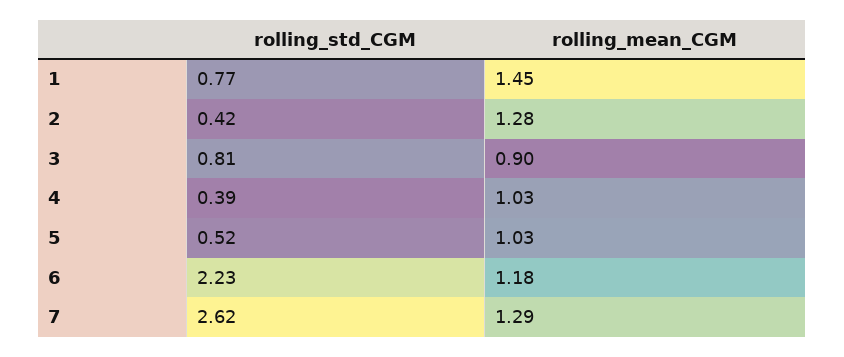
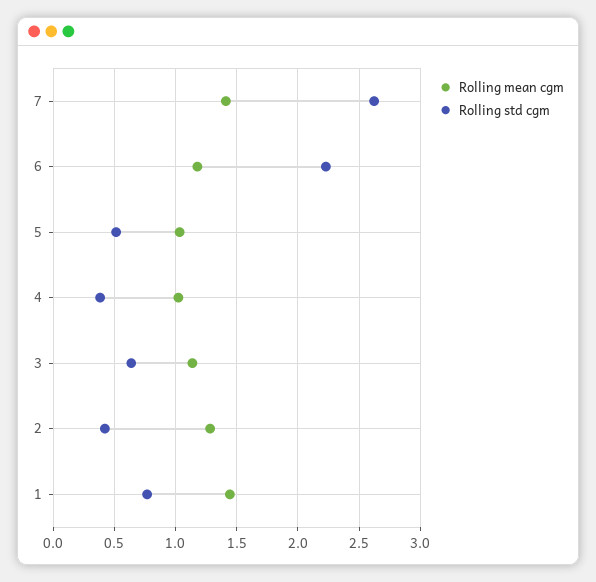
  {
    "rolling_std_CGM": {
      "1": 0.77,
      "2": 0.42,
-     "3": 0.81,
+     "3": 0.65,
      "4": 0.39,
      "5": 0.52,
      "6": 2.23,
      "7": 2.62
    },
    "rolling_mean_CGM": {
      "1": 1.45,
      "2": 1.28,
-     "3": 0.9,
+     "3": 1.15,
      "4": 1.03,
      "5": 1.03,
      "6": 1.18,
-     "7": 1.29
+     "7": 1.4
    }
  }

